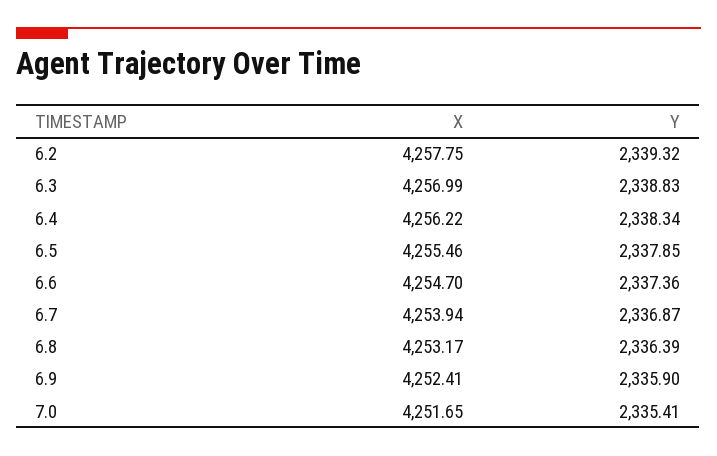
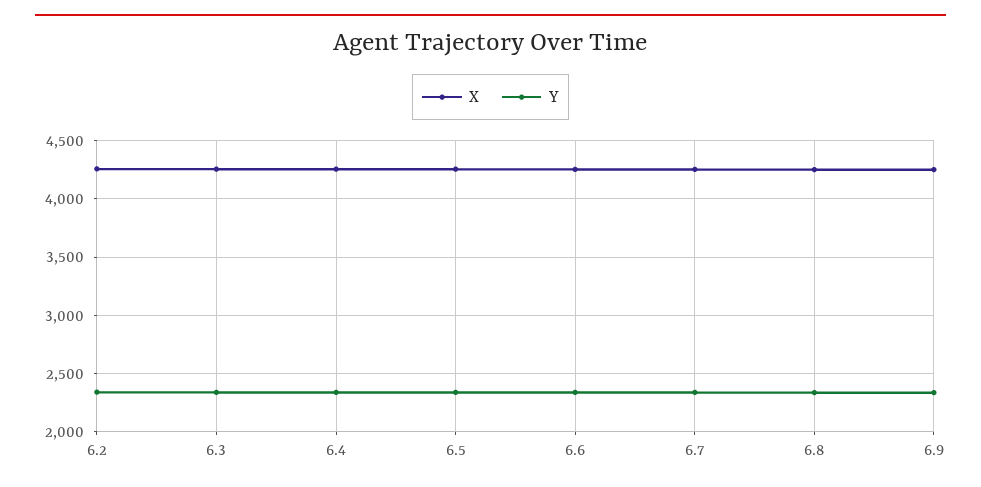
  {
    "X": {
      "6.2": 4257.75,
      "6.3": 4256.99,
      "6.4": 4256.22,
      "6.5": 4255.46,
      "6.6": 4254.7,
      "6.7": 4253.94,
      "6.8": 4253.17,
-     "6.9": 4252.41,
+     "6.9": 4252.41
-     "7.0": 4251.65
    },
    "Y": {
      "6.2": 2339.32,
      "6.3": 2338.83,
      "6.4": 2338.34,
      "6.5": 2337.85,
      "6.6": 2337.36,
      "6.7": 2336.87,
      "6.8": 2336.39,
-     "6.9": 2335.9,
+     "6.9": 2335.9
-     "7.0": 2335.41
    }
  }

